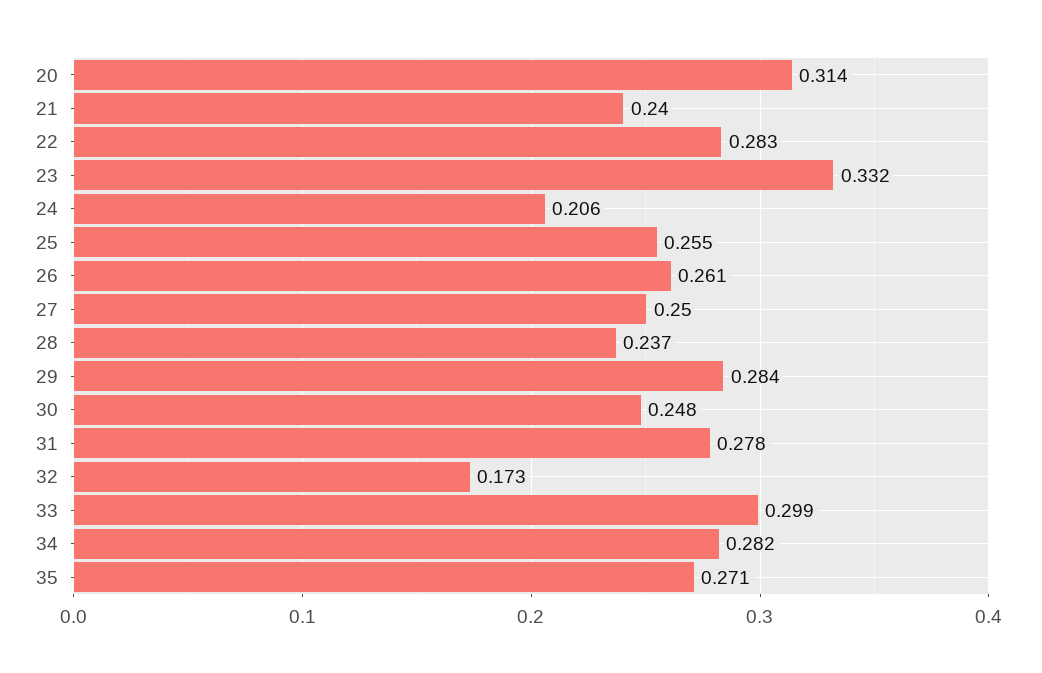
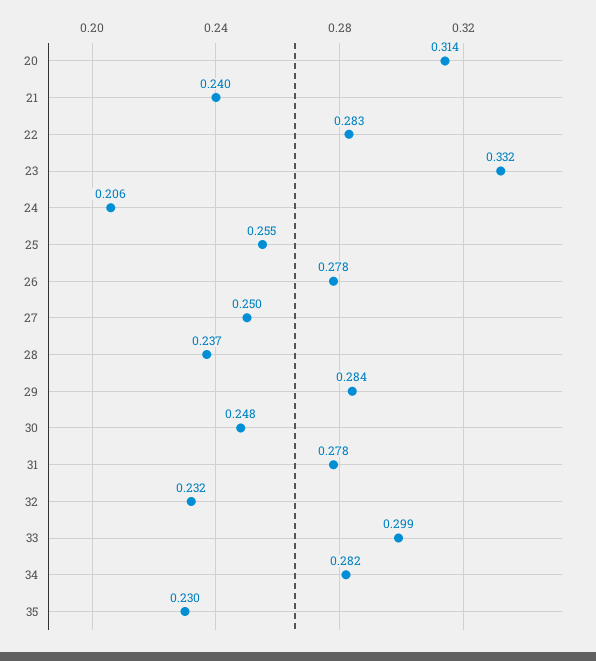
  {
    "20": 0.314,
    "21": 0.24,
    "22": 0.283,
    "23": 0.332,
    "24": 0.206,
    "25": 0.255,
-   "26": 0.261,
+   "26": 0.278,
    "27": 0.25,
    "28": 0.237,
    "29": 0.284,
    "30": 0.248,
    "31": 0.278,
-   "32": 0.173,
+   "32": 0.232,
    "33": 0.299,
    "34": 0.282,
-   "35": 0.271
+   "35": 0.23
  }

